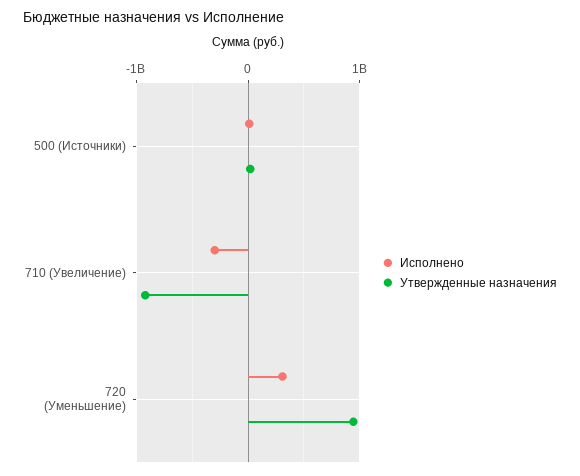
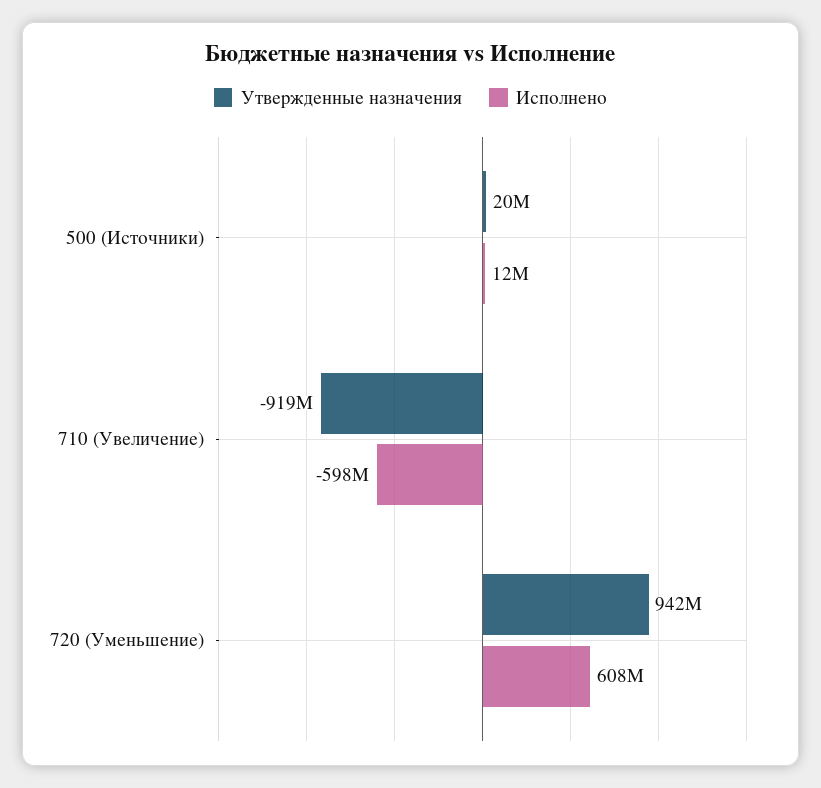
  {
    "Исполнено": {
      "500 (Источники)": 12000000,
-     "710 (Увеличение)": -300000000,
+     "710 (Увеличение)": -598000000,
-     "720 (Уменьшение)": 300000000
+     "720 (Уменьшение)": 608000000
    },
    "Утвержденные назначения": {
      "500 (Источники)": 20000000,
      "710 (Увеличение)": -919000000,
      "720 (Уменьшение)": 942000000
    }
  }

